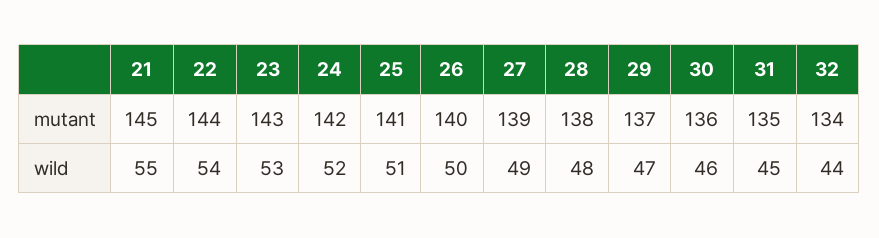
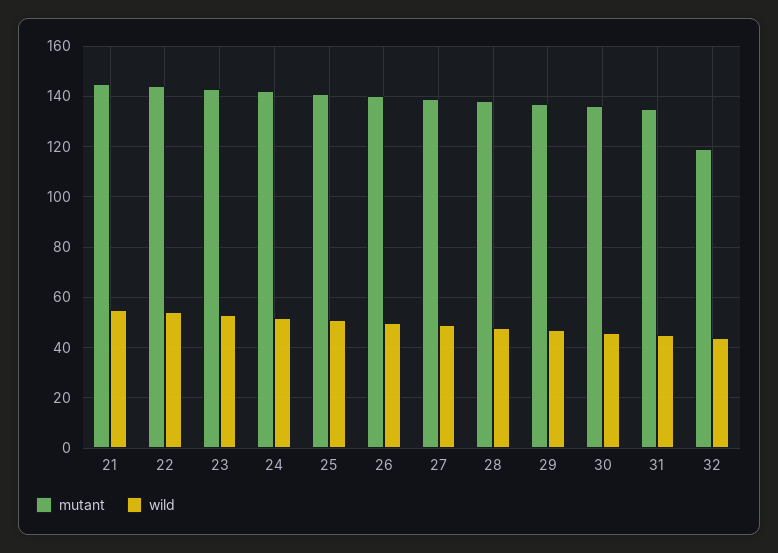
  {
    "mutant": {
      "21": 145,
      "22": 144,
      "23": 143,
      "24": 142,
      "25": 141,
      "26": 140,
      "27": 139,
      "28": 138,
      "29": 137,
      "30": 136,
      "31": 135,
-     "32": 134
+     "32": 120
    },
    "wild": {
      "21": 55,
      "22": 54,
      "23": 53,
      "24": 52,
      "25": 51,
      "26": 50,
      "27": 49,
      "28": 48,
      "29": 47,
      "30": 46,
      "31": 45,
      "32": 44
    }
  }

